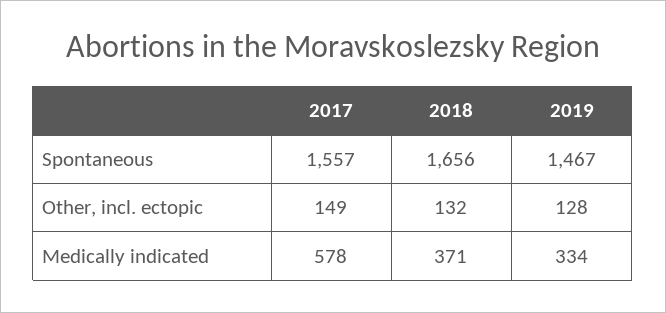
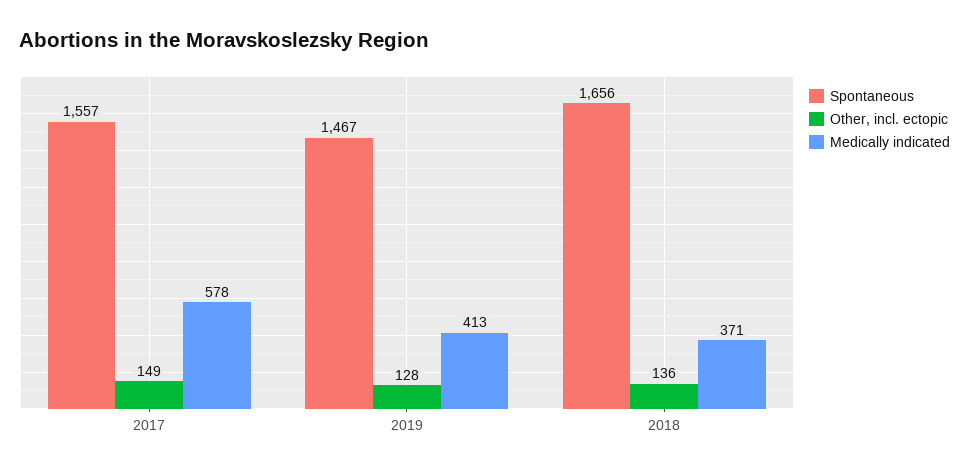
  {
    "Spontaneous": {
      "2017": 1557,
      "2018": 1656,
      "2019": 1467
    },
    "Other, incl. ectopic": {
      "2017": 149,
-     "2018": 132,
+     "2018": 136,
      "2019": 128
    },
    "Medically indicated": {
      "2017": 578,
      "2018": 371,
-     "2019": 334
+     "2019": 413
    }
  }

